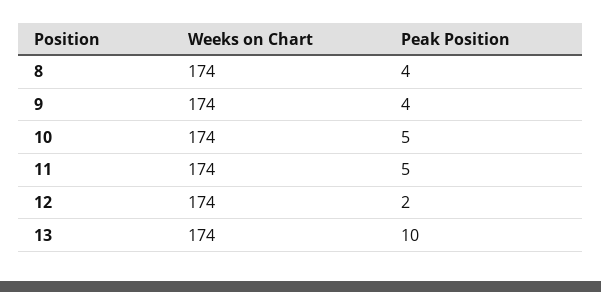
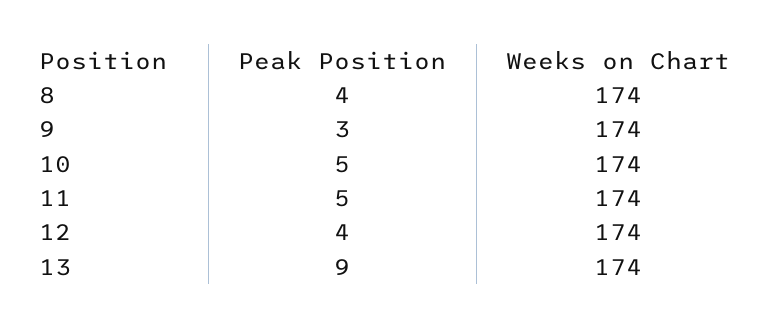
  {
    "Weeks on Chart": {
      "8": 174,
      "9": 174,
      "10": 174,
      "11": 174,
      "12": 174,
      "13": 174
    },
    "Peak Position": {
      "8": 4,
-     "9": 4,
+     "9": 3,
      "10": 5,
      "11": 5,
-     "12": 2,
+     "12": 4,
-     "13": 10
+     "13": 9
    }
  }

